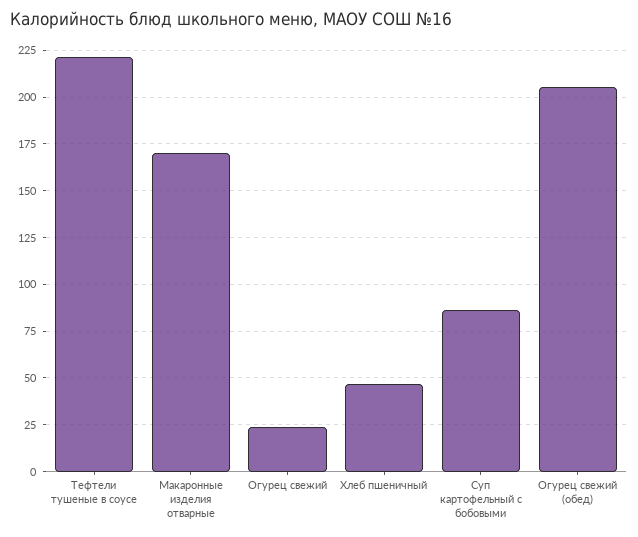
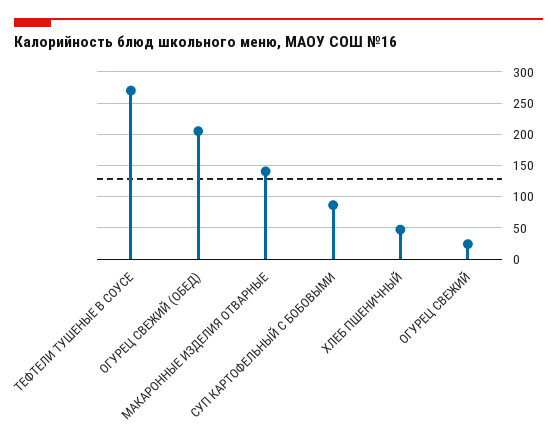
  {
-   "Тефтели тушеные в соусе": 220,
+   "Тефтели тушеные в соусе": 270,
-   "Макаронные изделия отварные": 170,
+   "Макаронные изделия отварные": 140,
    "Огурец свежий": 25,
    "Хлеб пшеничный": 45,
    "Суп картофельный с бобовыми": 85,
    "Огурец свежий (обед)": 205
  }

